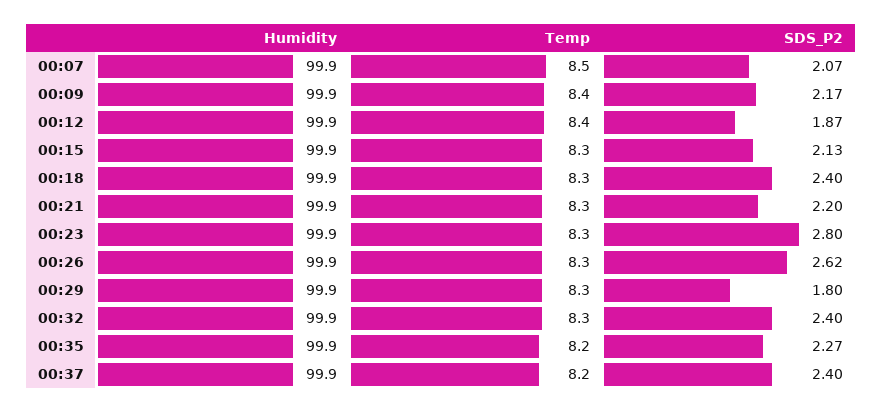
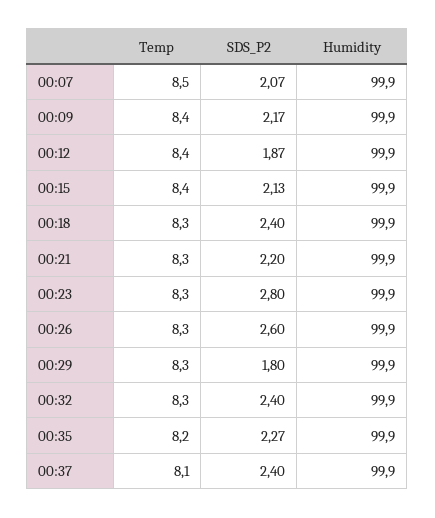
  {
    "Humidity": {
      "00:07": 99.9,
      "00:09": 99.9,
      "00:12": 99.9,
      "00:15": 99.9,
      "00:18": 99.9,
      "00:21": 99.9,
      "00:23": 99.9,
      "00:26": 99.9,
      "00:29": 99.9,
      "00:32": 99.9,
      "00:35": 99.9,
      "00:37": 99.9
    },
    "Temp": {
      "00:07": 8.5,
      "00:09": 8.4,
      "00:12": 8.4,
-     "00:15": 8.3,
+     "00:15": 8.4,
      "00:18": 8.3,
      "00:21": 8.3,
      "00:23": 8.3,
      "00:26": 8.3,
      "00:29": 8.3,
      "00:32": 8.3,
      "00:35": 8.2,
-     "00:37": 8.2
+     "00:37": 8.1
    },
    "SDS_P2": {
      "00:07": 2.07,
      "00:09": 2.17,
      "00:12": 1.87,
      "00:15": 2.13,
      "00:18": 2.4,
      "00:21": 2.2,
      "00:23": 2.8,
-     "00:26": 2.62,
+     "00:26": 2.6,
      "00:29": 1.8,
      "00:32": 2.4,
      "00:35": 2.27,
      "00:37": 2.4
    }
  }

